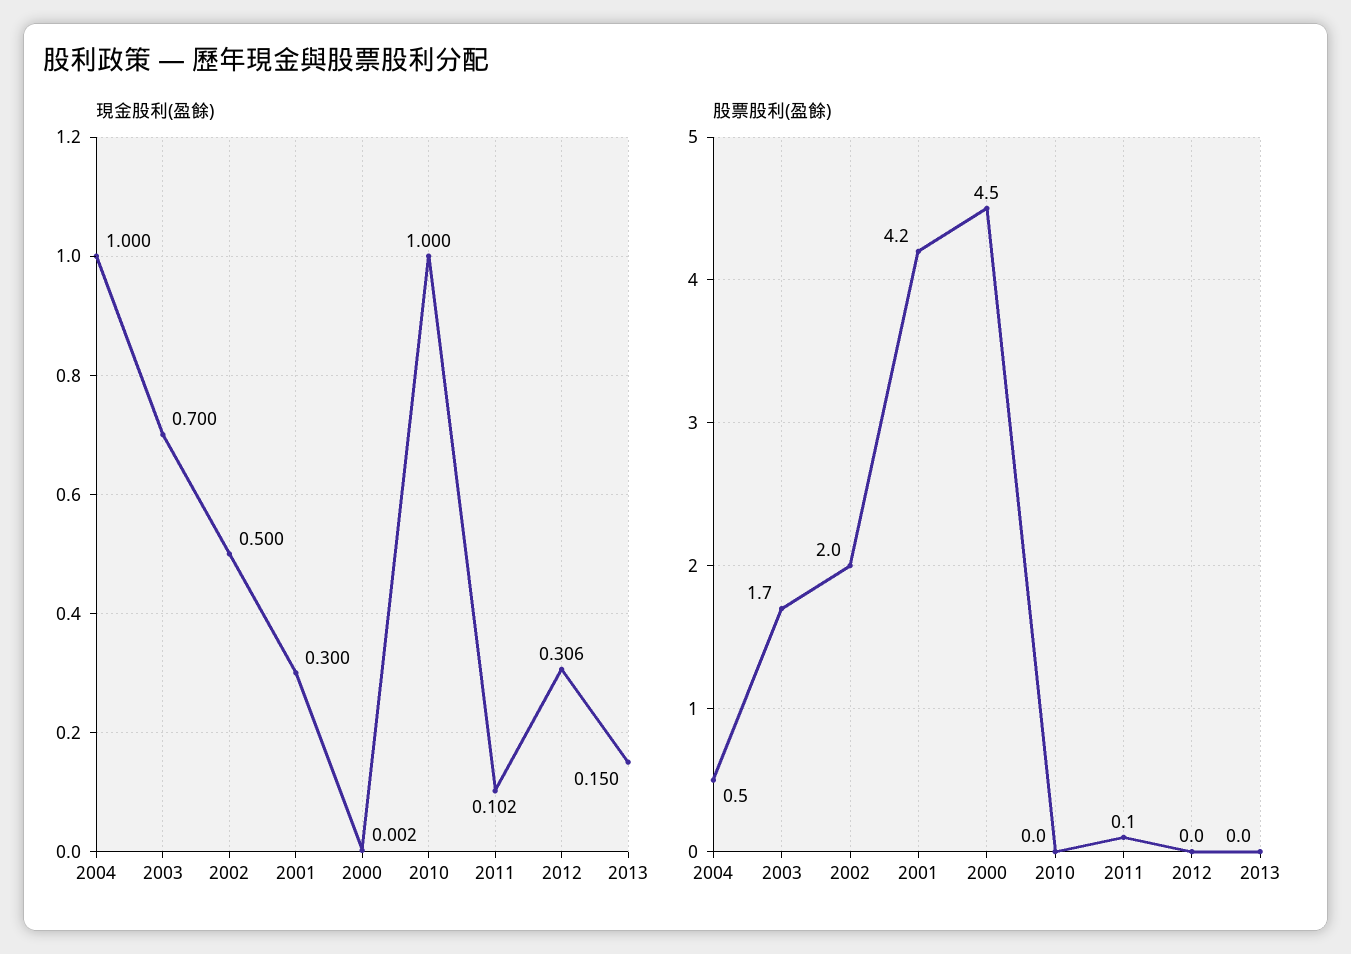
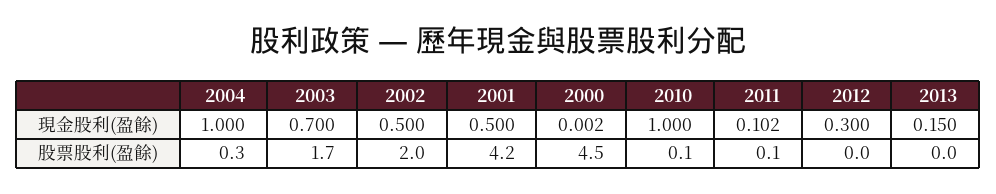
  {
    "現金股利(盈餘)": {
      "2004": 1,
      "2003": 0.7,
      "2002": 0.5,
-     "2001": 0.3,
+     "2001": 0.5,
      "2000": 0.002,
      "2010": 1,
      "2011": 0.102,
-     "2012": 0.306,
+     "2012": 0.3,
      "2013": 0.15
    },
    "股票股利(盈餘)": {
-     "2004": 0.5,
+     "2004": 0.3,
      "2003": 1.7,
      "2002": 2,
      "2001": 4.2,
      "2000": 4.5,
-     "2010": 0,
+     "2010": 0.1,
      "2011": 0.1,
      "2012": 0,
      "2013": 0
    }
  }

